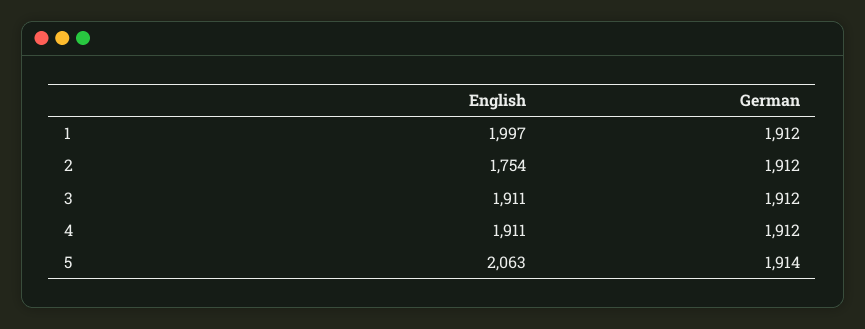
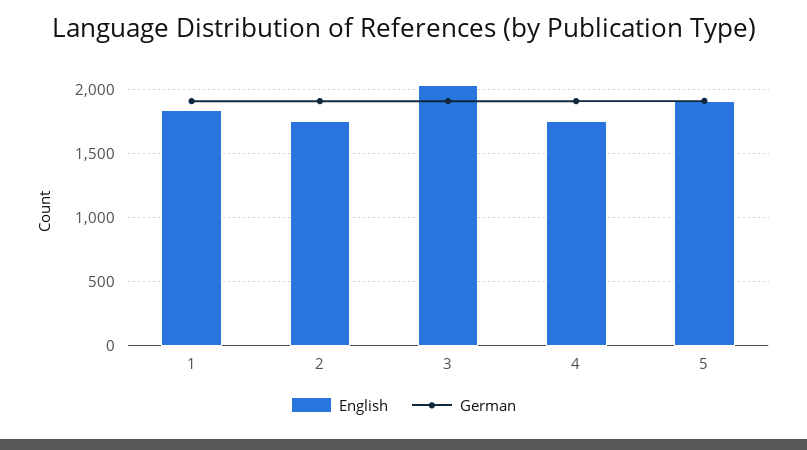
  {
    "English": {
-     "1": 1997,
+     "1": 1850,
      "2": 1754,
-     "3": 1911,
+     "3": 2050,
-     "4": 1911,
+     "4": 1750,
-     "5": 2063
+     "5": 1900
    },
    "German": {
      "1": 1912,
      "2": 1912,
      "3": 1912,
      "4": 1912,
      "5": 1914
    }
  }

